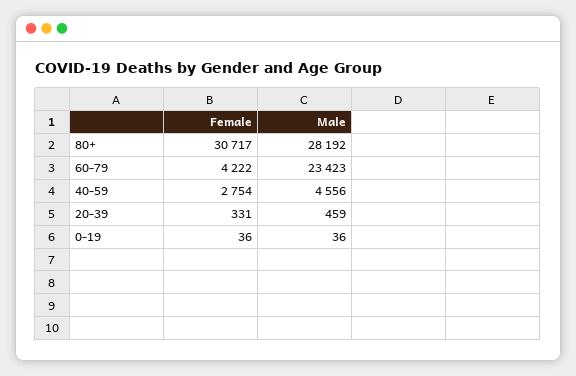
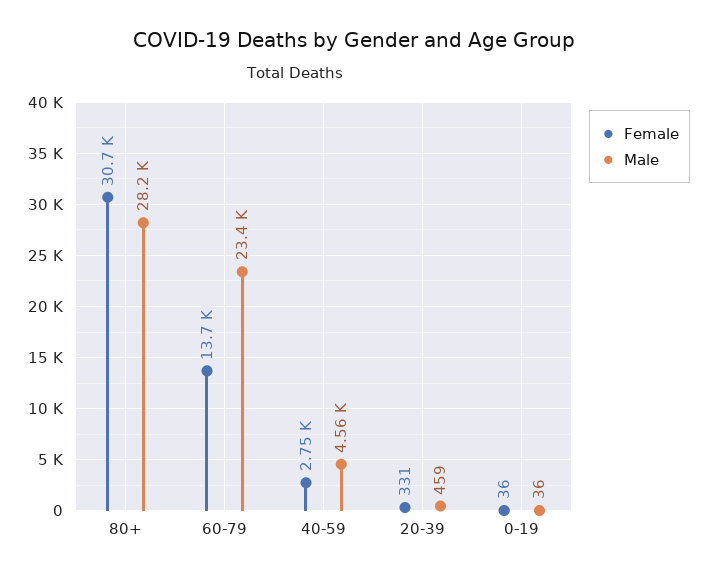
  {
    "Female": {
      "80+": 30717,
-     "60-79": 4222,
+     "60-79": 13700,
      "40-59": 2754,
      "20-39": 331,
      "0-19": 36
    },
    "Male": {
      "80+": 28192,
      "60-79": 23423,
      "40-59": 4556,
      "20-39": 459,
      "0-19": 36
    }
  }

